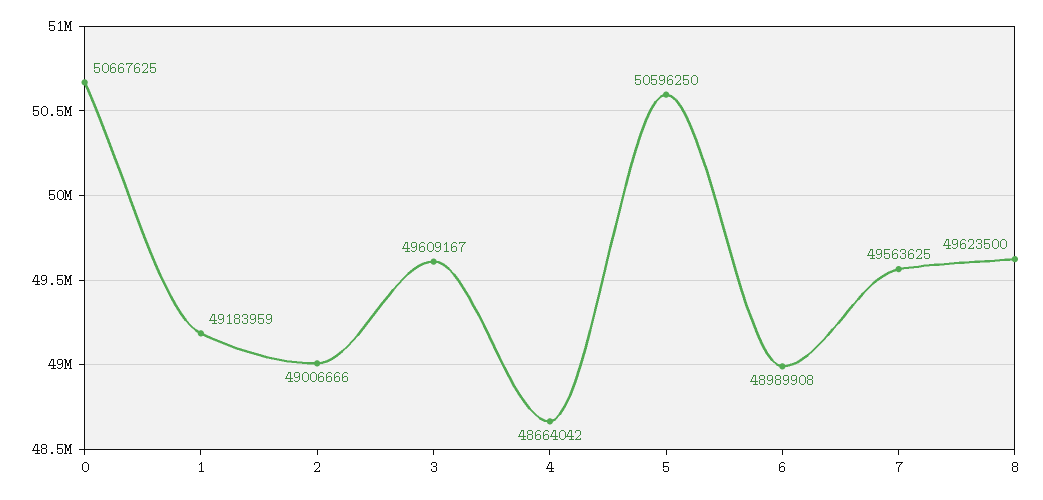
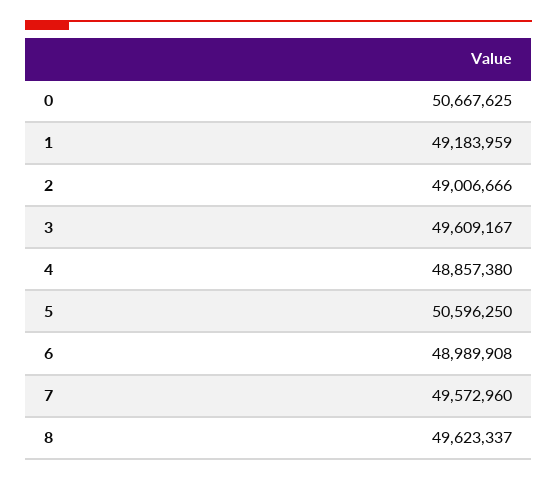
  {
    "0": 50667625,
    "1": 49183959,
    "2": 49006666,
    "3": 49609167,
-   "4": 48664042,
+   "4": 48857380,
    "5": 50596250,
    "6": 48989908,
-   "7": 49563625,
+   "7": 49572960,
-   "8": 49623500
+   "8": 49623337
  }

